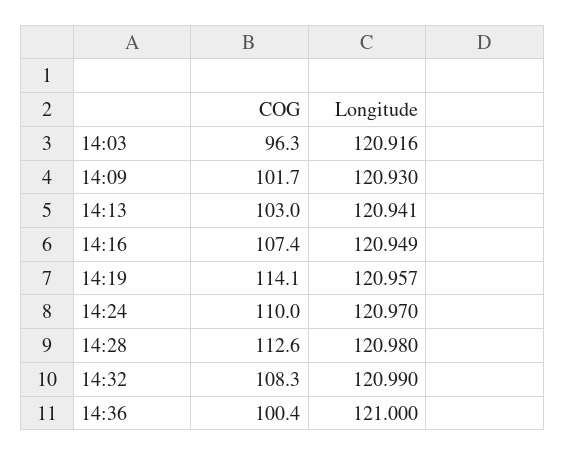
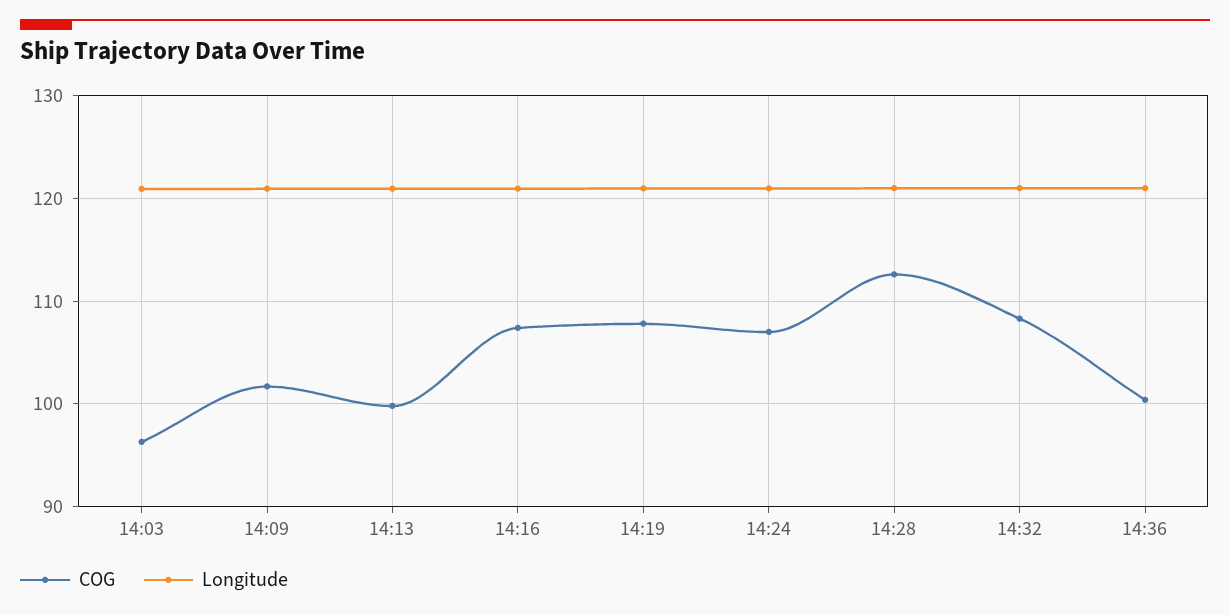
  {
    "COG": {
      "14:03": 96.3,
      "14:09": 101.7,
-     "14:13": 103,
+     "14:13": 100,
      "14:16": 107.4,
-     "14:19": 114.1,
+     "14:19": 108,
-     "14:24": 110,
+     "14:24": 107,
      "14:28": 112.6,
      "14:32": 108.3,
      "14:36": 100.4
    },
    "Longitude": {
      "14:03": 120.916,
      "14:09": 120.93,
      "14:13": 120.941,
      "14:16": 120.949,
      "14:19": 120.957,
      "14:24": 120.97,
      "14:28": 120.98,
      "14:32": 120.99,
      "14:36": 121
    }
  }

